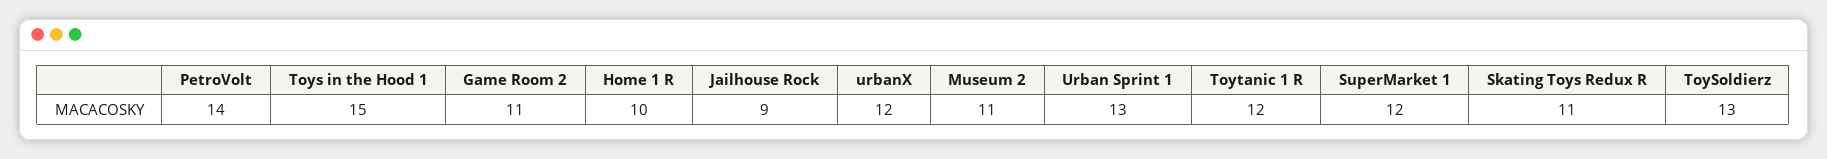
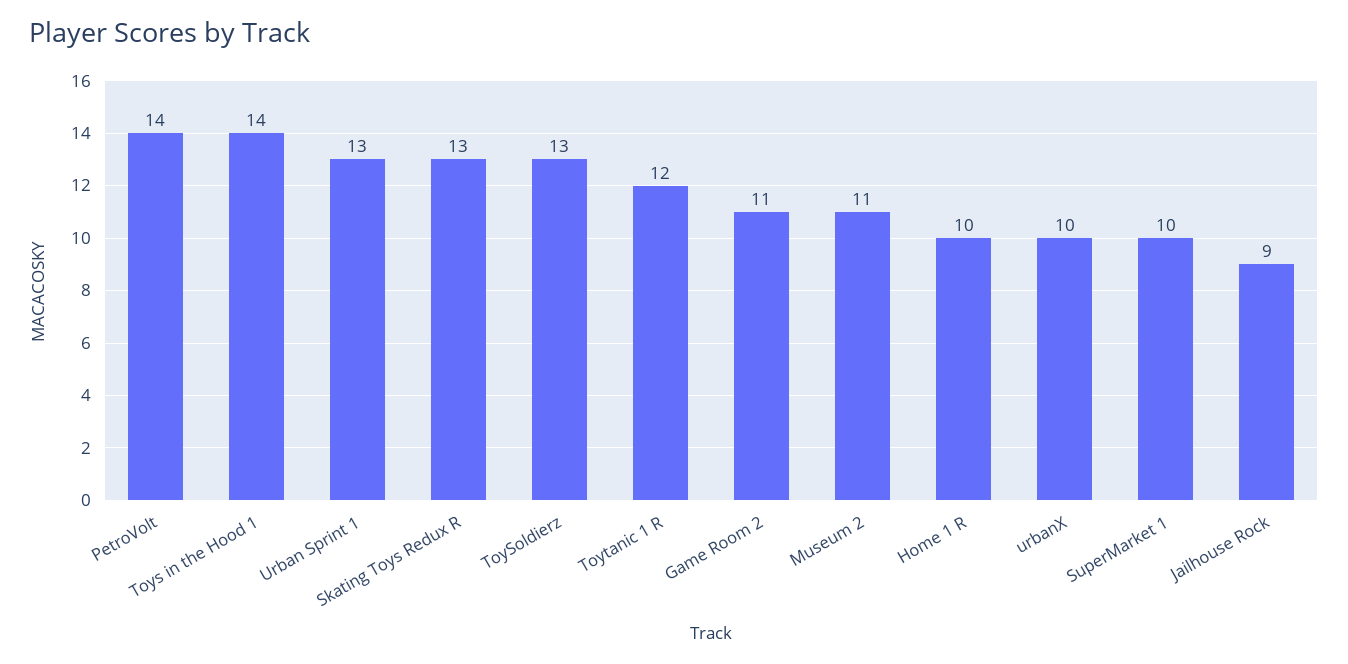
  {
    "PetroVolt": 14,
-   "Toys in the Hood 1": 15,
+   "Toys in the Hood 1": 14,
    "Game Room 2": 11,
    "Home 1 R": 10,
    "Jailhouse Rock": 9,
-   "urbanX": 12,
+   "urbanX": 10,
    "Museum 2": 11,
    "Urban Sprint 1": 13,
    "Toytanic 1 R": 12,
-   "SuperMarket 1": 12,
+   "SuperMarket 1": 10,
-   "Skating Toys Redux R": 11,
+   "Skating Toys Redux R": 13,
    "ToySoldierz": 13
  }

